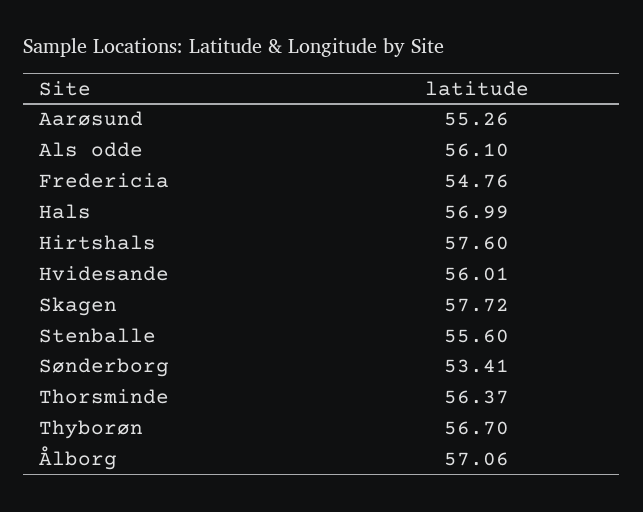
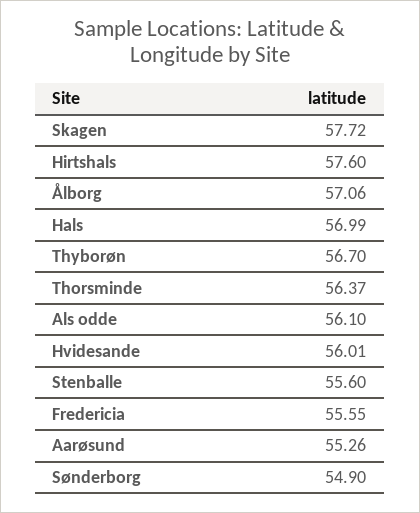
  {
    "Aarøsund": 55.26,
    "Als odde": 56.1,
-   "Fredericia": 54.76,
+   "Fredericia": 55.55,
    "Hals": 56.99,
    "Hirtshals": 57.6,
    "Hvidesande": 56.01,
    "Skagen": 57.72,
    "Stenballe": 55.6,
-   "Sønderborg": 53.41,
+   "Sønderborg": 54.9,
    "Thorsminde": 56.37,
    "Thyborøn": 56.7,
    "Ålborg": 57.06
  }

